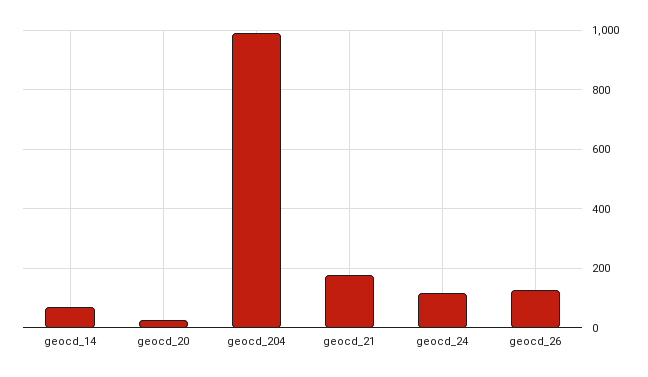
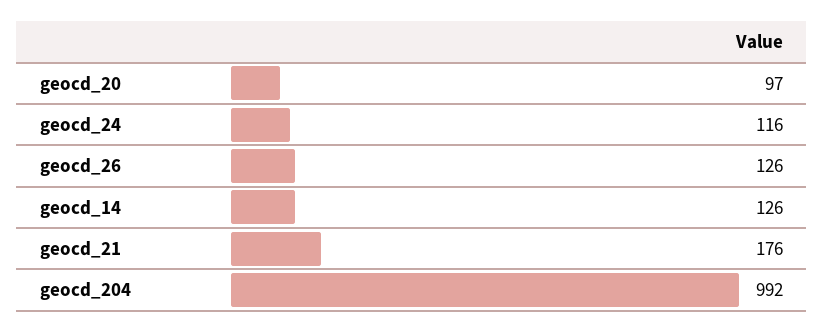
  {
-   "geocd_14": 75,
+   "geocd_14": 126,
-   "geocd_20": 25,
+   "geocd_20": 97,
    "geocd_204": 992,
    "geocd_21": 176,
    "geocd_24": 116,
    "geocd_26": 126
  }

